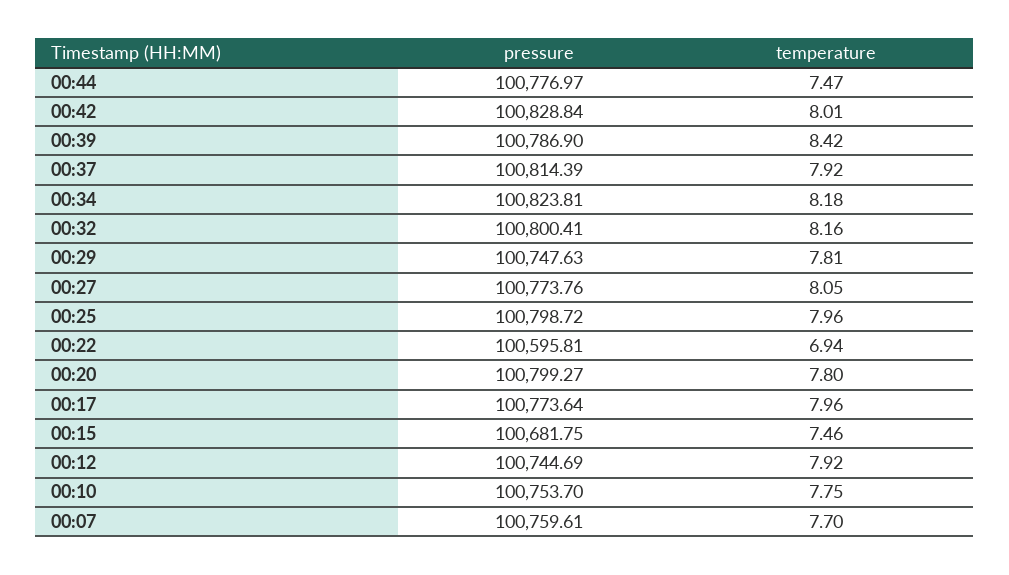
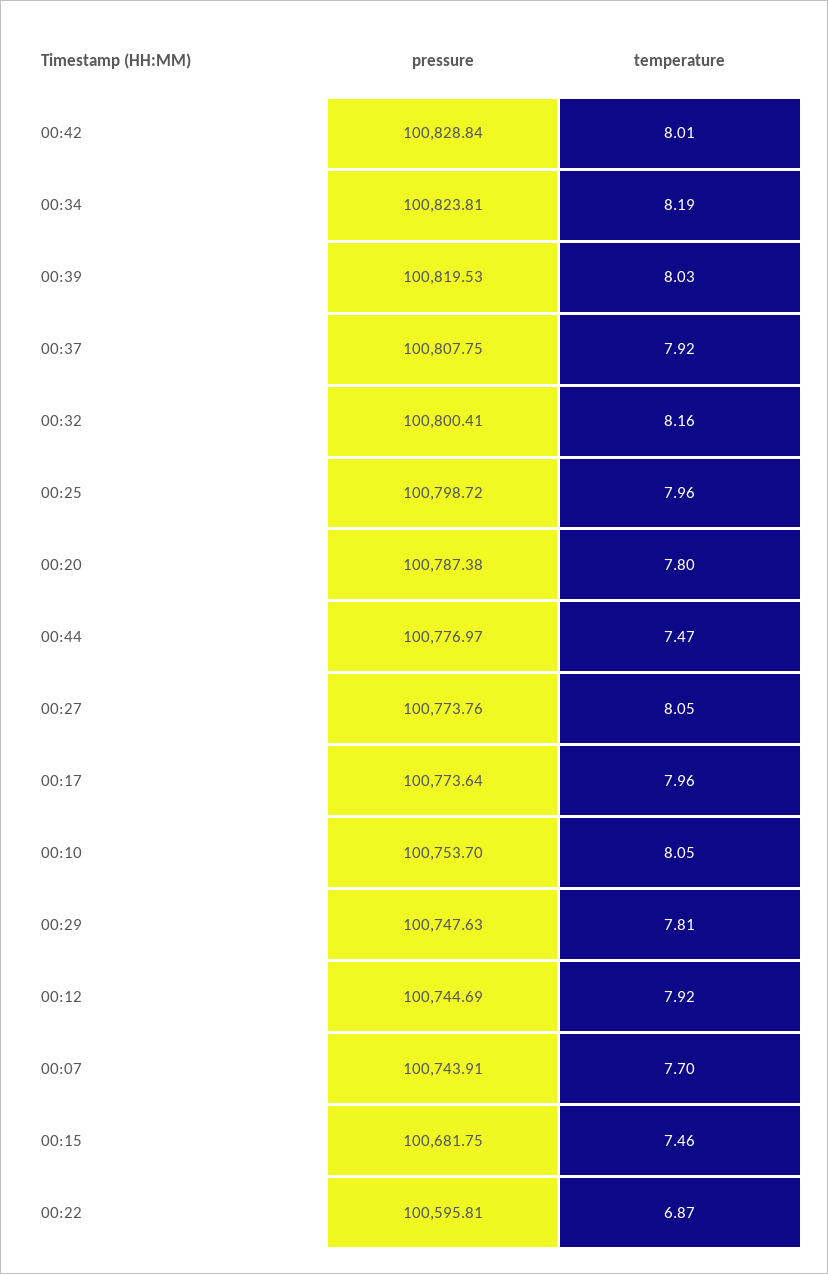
  {
    "pressure": {
      "00:44": 100776.97,
      "00:42": 100828.84,
-     "00:39": 100786.9,
+     "00:39": 100819.53,
-     "00:37": 100814.39,
+     "00:37": 100807.75,
      "00:34": 100823.81,
      "00:32": 100800.41,
      "00:29": 100747.63,
      "00:27": 100773.76,
      "00:25": 100798.72,
      "00:22": 100595.81,
-     "00:20": 100799.27,
+     "00:20": 100787.38,
      "00:17": 100773.64,
      "00:15": 100681.75,
      "00:12": 100744.69,
      "00:10": 100753.7,
-     "00:07": 100759.61
+     "00:07": 100743.91
    },
    "temperature": {
      "00:44": 7.47,
      "00:42": 8.01,
-     "00:39": 8.42,
+     "00:39": 8.03,
      "00:37": 7.92,
-     "00:34": 8.18,
+     "00:34": 8.19,
      "00:32": 8.16,
      "00:29": 7.81,
      "00:27": 8.05,
      "00:25": 7.96,
-     "00:22": 6.94,
+     "00:22": 6.87,
      "00:20": 7.8,
      "00:17": 7.96,
      "00:15": 7.46,
      "00:12": 7.92,
-     "00:10": 7.75,
+     "00:10": 8.05,
      "00:07": 7.7
    }
  }

